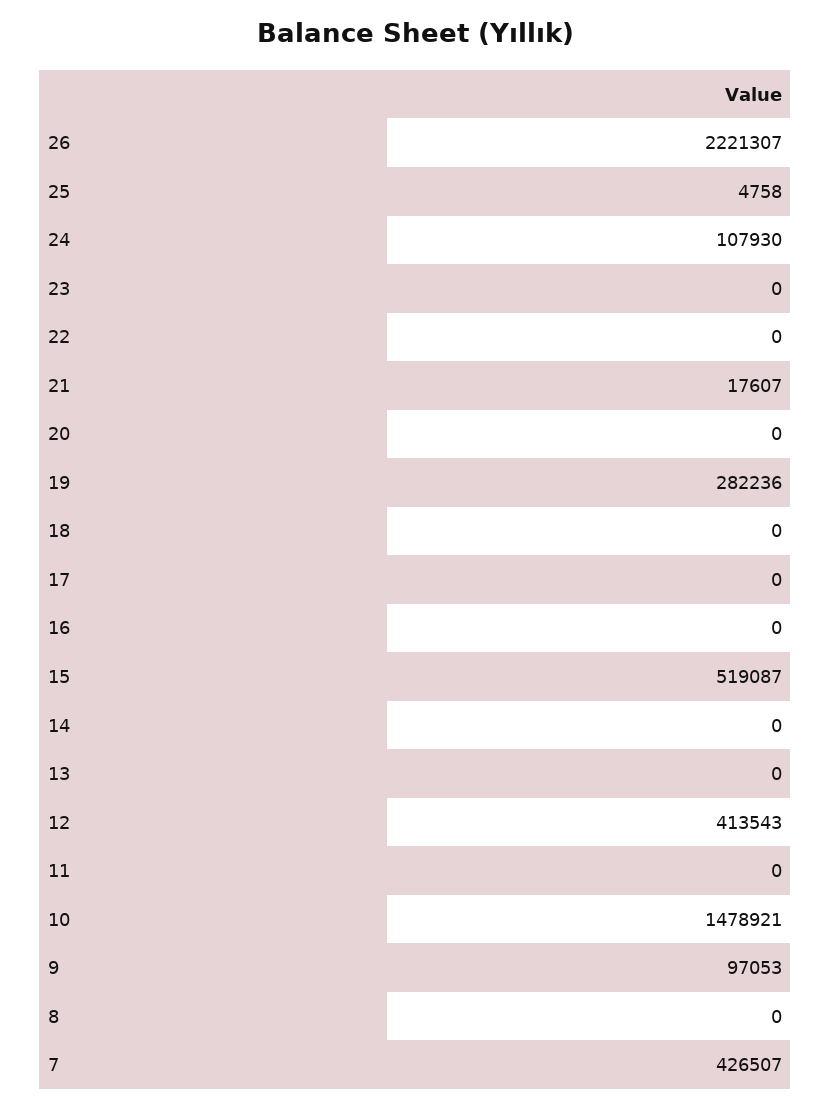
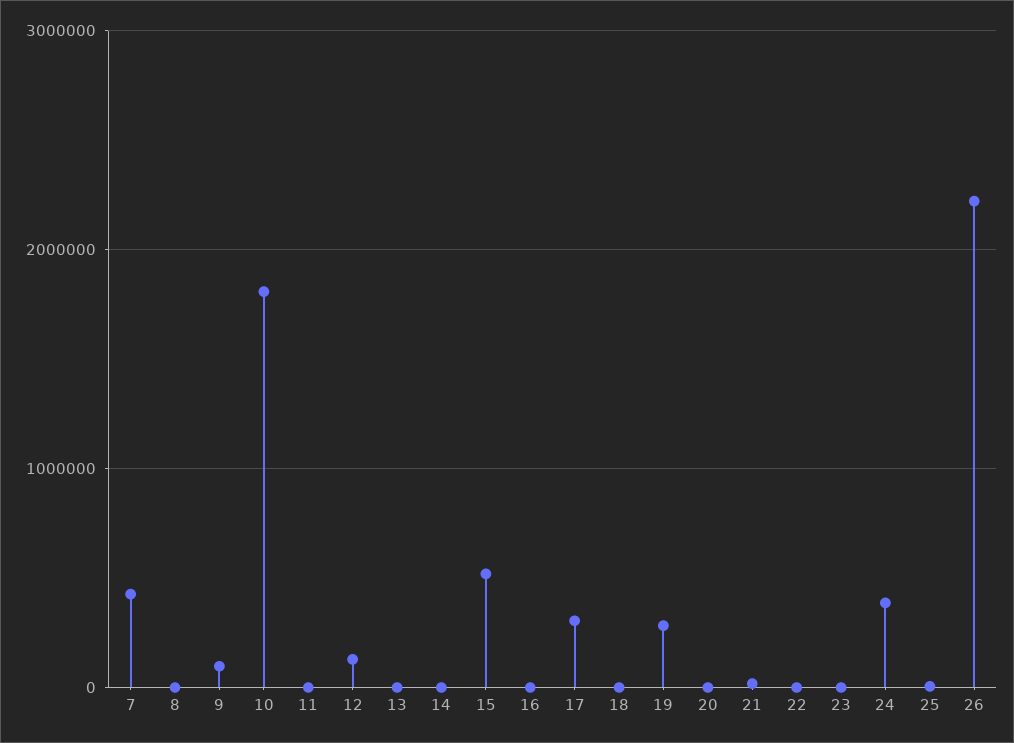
  {
    "26": 2221307,
    "25": 4758,
-   "24": 107930,
+   "24": 400000,
    "23": 0,
    "22": 0,
    "21": 17607,
    "20": 0,
    "19": 282236,
    "18": 0,
-   "17": 0,
+   "17": 300000,
    "16": 0,
    "15": 519087,
    "14": 0,
    "13": 0,
-   "12": 413543,
+   "12": 100000,
    "11": 0,
-   "10": 1478921,
+   "10": 1800000,
    "9": 97053,
    "8": 0,
    "7": 426507
  }

